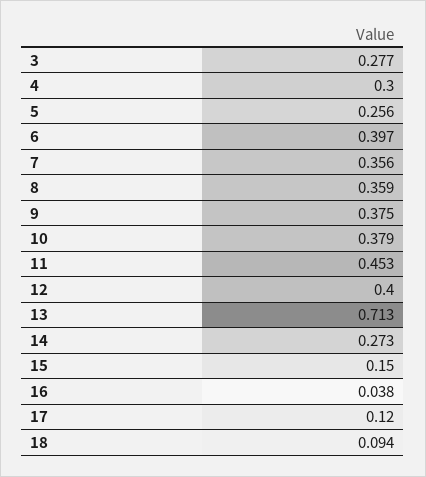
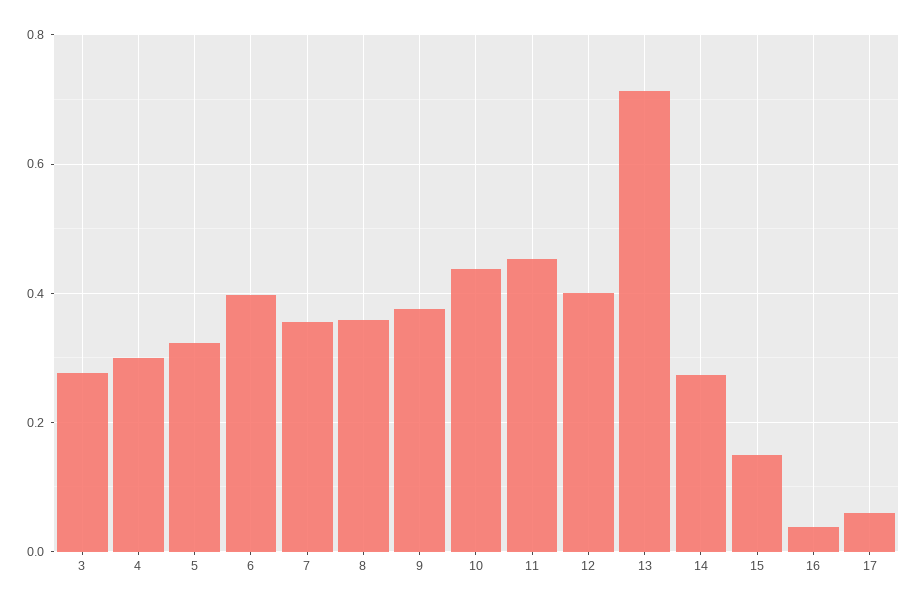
  {
    "3": 0.277,
    "4": 0.3,
-   "5": 0.256,
+   "5": 0.32,
    "6": 0.397,
    "7": 0.356,
    "8": 0.359,
    "9": 0.375,
-   "10": 0.379,
+   "10": 0.44,
    "11": 0.453,
    "12": 0.4,
    "13": 0.713,
    "14": 0.273,
    "15": 0.15,
    "16": 0.038,
-   "17": 0.12,
+   "17": 0.06
-   "18": 0.094
  }

